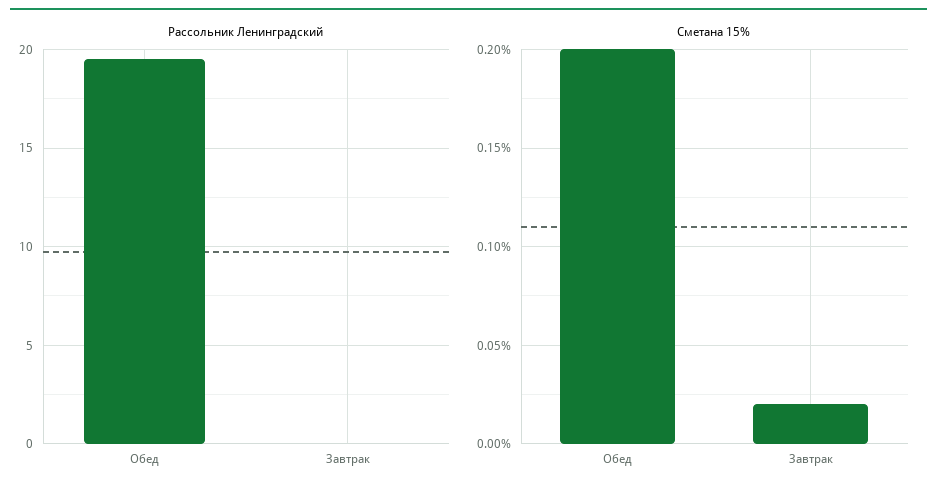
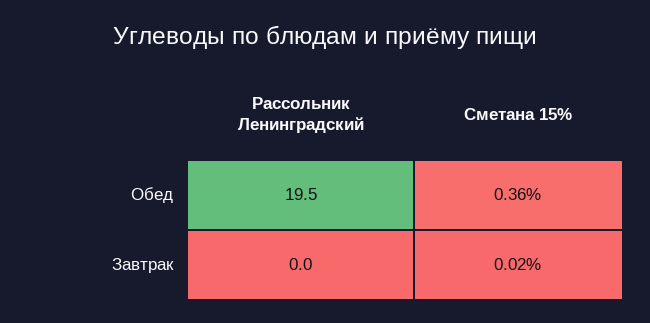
  {
    "Рассольник Ленинградский": {
      "Обед": 19.5,
      "Завтрак": 0
    },
    "Сметана 15%": {
-     "Обед": 0.2,
+     "Обед": 0.36,
      "Завтрак": 0.02
    }
  }

